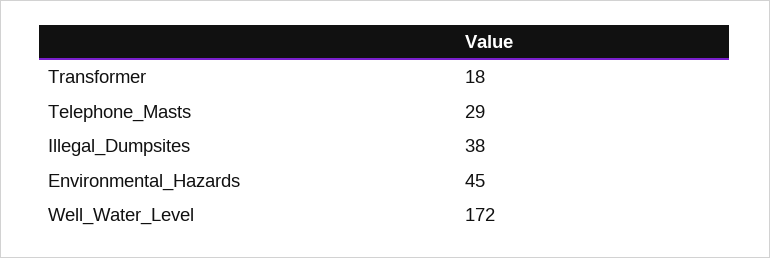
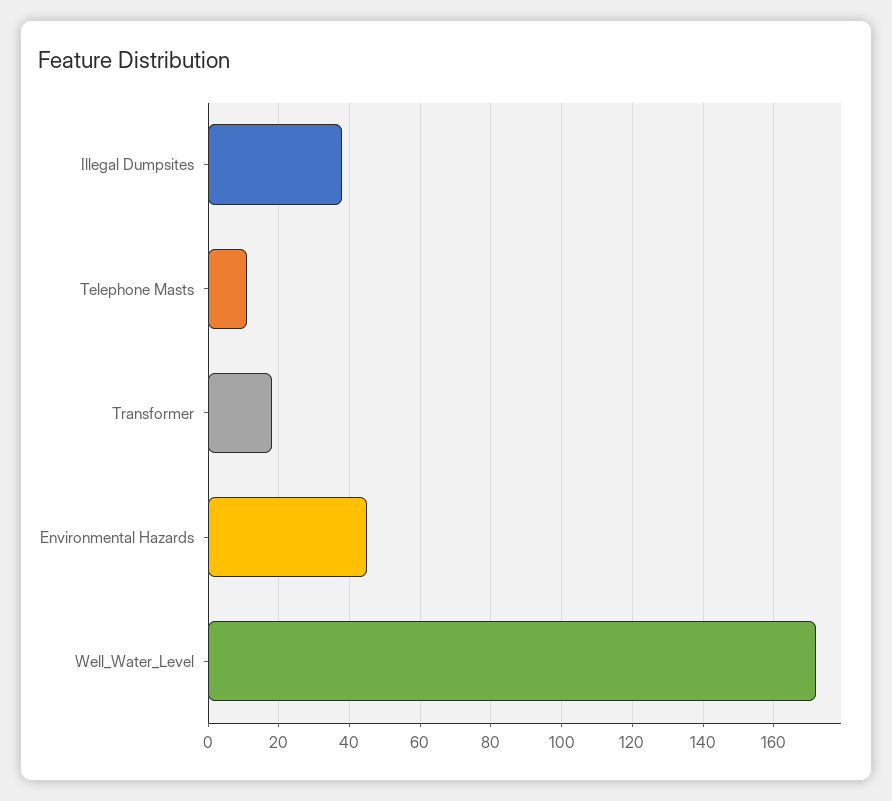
  {
    "Transformer": 18,
-   "Telephone_Masts": 29,
+   "Telephone_Masts": 10,
    "Illegal_Dumpsites": 38,
    "Environmental_Hazards": 45,
    "Well_Water_Level": 172
  }

